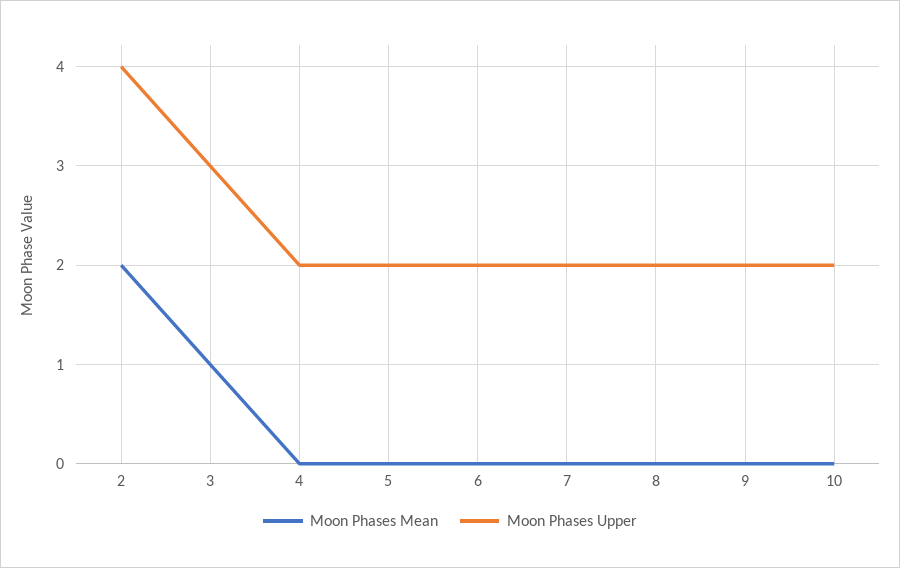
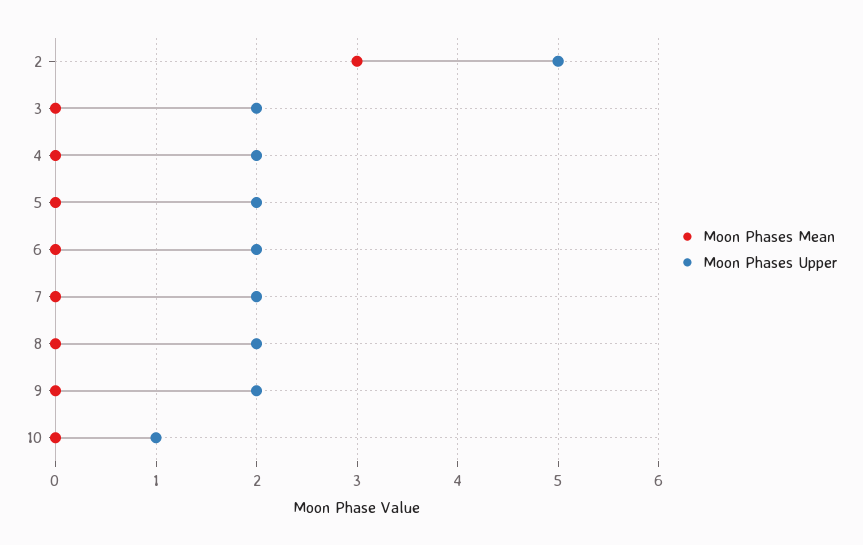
  {
    "Moon Phases Mean": {
-     "2": 2,
+     "2": 3,
-     "3": 1,
+     "3": 0,
      "4": 0,
      "5": 0,
      "6": 0,
      "7": 0,
      "8": 0,
      "9": 0,
      "10": 0
    },
    "Moon Phases Upper": {
-     "2": 4,
+     "2": 5,
-     "3": 3,
+     "3": 2,
      "4": 2,
      "5": 2,
      "6": 2,
      "7": 2,
      "8": 2,
      "9": 2,
-     "10": 2
+     "10": 1
    }
  }

